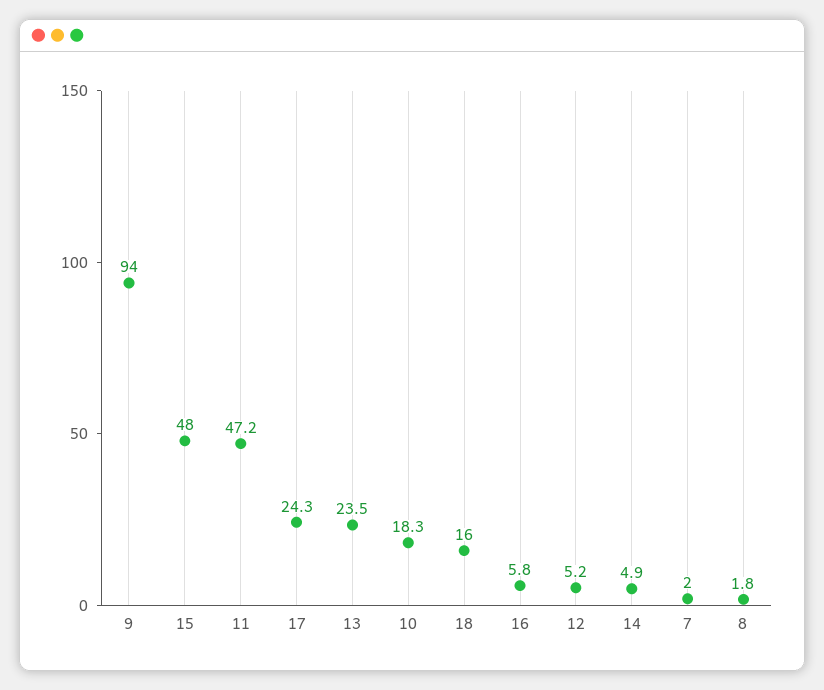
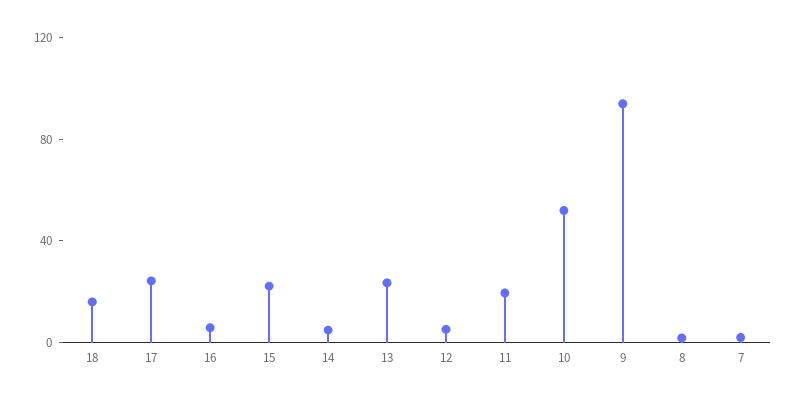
  {
    "9": 94,
-   "15": 48,
+   "15": 20,
-   "11": 47.2,
+   "11": 20,
    "17": 24.3,
    "13": 23.5,
-   "10": 18.3,
+   "10": 50,
    "18": 16,
    "16": 5.8,
    "12": 5.2,
    "14": 4.9,
    "7": 2,
    "8": 1.8
  }

